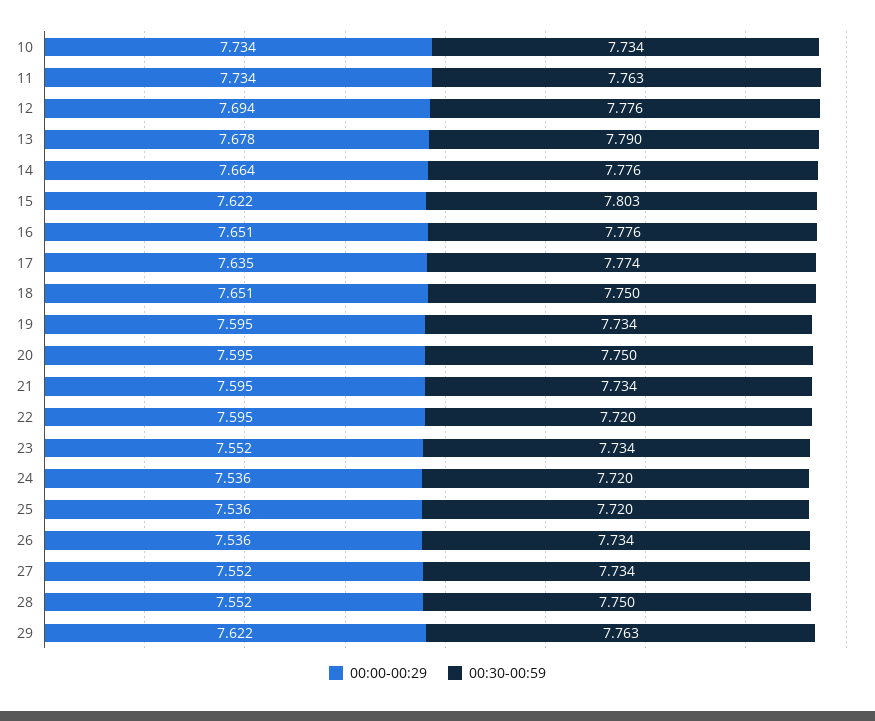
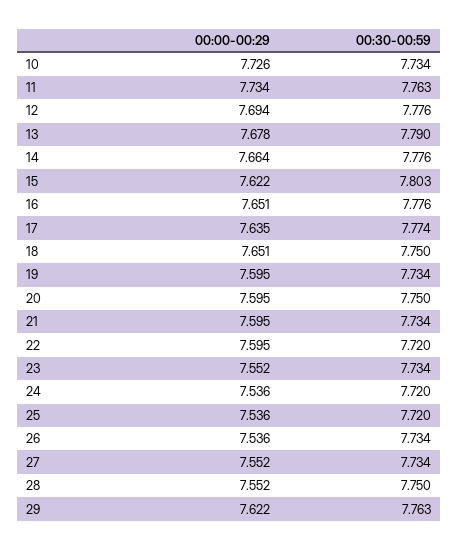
  {
    "00:00-00:29": {
-     "10": 7.734,
+     "10": 7.726,
      "11": 7.734,
      "12": 7.694,
      "13": 7.678,
      "14": 7.664,
      "15": 7.622,
      "16": 7.651,
      "17": 7.635,
      "18": 7.651,
      "19": 7.595,
      "20": 7.595,
      "21": 7.595,
      "22": 7.595,
      "23": 7.552,
      "24": 7.536,
      "25": 7.536,
      "26": 7.536,
      "27": 7.552,
      "28": 7.552,
      "29": 7.622
    },
    "00:30-00:59": {
      "10": 7.734,
      "11": 7.763,
      "12": 7.776,
      "13": 7.79,
      "14": 7.776,
      "15": 7.803,
      "16": 7.776,
      "17": 7.774,
      "18": 7.75,
      "19": 7.734,
      "20": 7.75,
      "21": 7.734,
      "22": 7.72,
      "23": 7.734,
      "24": 7.72,
      "25": 7.72,
      "26": 7.734,
      "27": 7.734,
      "28": 7.75,
      "29": 7.763
    }
  }

